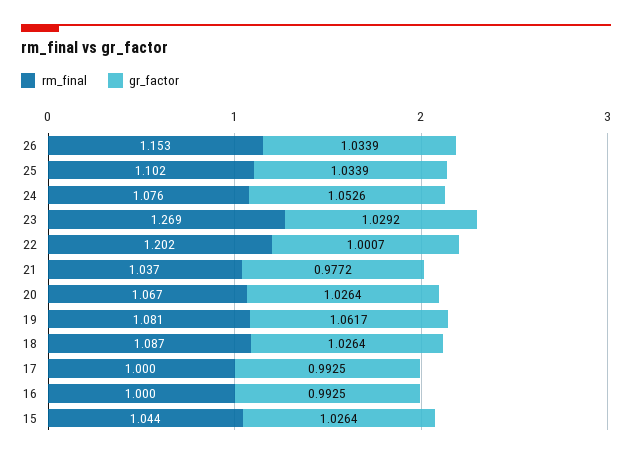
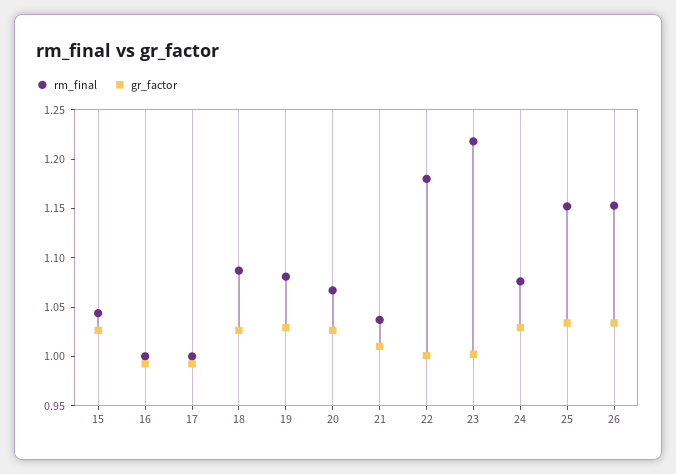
  {
    "rm_final": {
      "26": 1.153,
-     "25": 1.102,
+     "25": 1.15,
      "24": 1.076,
-     "23": 1.269,
+     "23": 1.22,
-     "22": 1.202,
+     "22": 1.18,
      "21": 1.037,
      "20": 1.067,
      "19": 1.081,
      "18": 1.087,
      "17": 1,
      "16": 1,
      "15": 1.044
    },
    "gr_factor": {
      "26": 1.0339,
      "25": 1.0339,
-     "24": 1.0526,
+     "24": 1.03,
-     "23": 1.0292,
+     "23": 1,
      "22": 1.0007,
-     "21": 0.9772,
+     "21": 1.01,
      "20": 1.0264,
-     "19": 1.0617,
+     "19": 1.03,
      "18": 1.0264,
      "17": 0.9925,
      "16": 0.9925,
      "15": 1.0264
    }
  }

